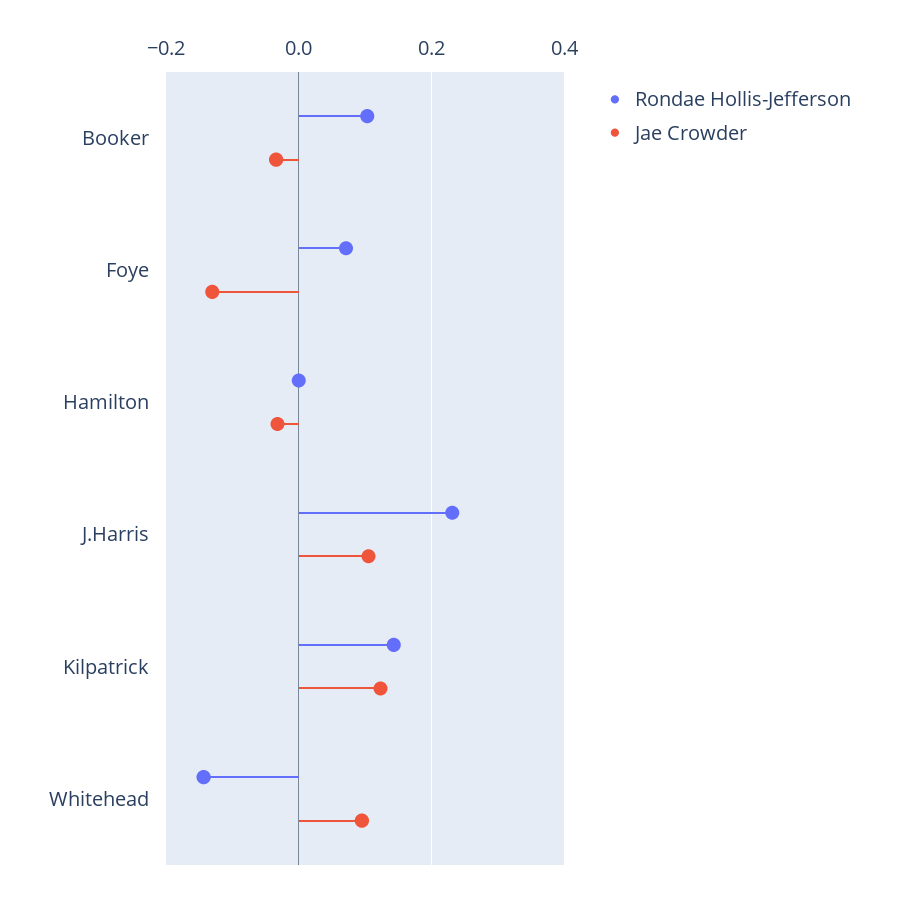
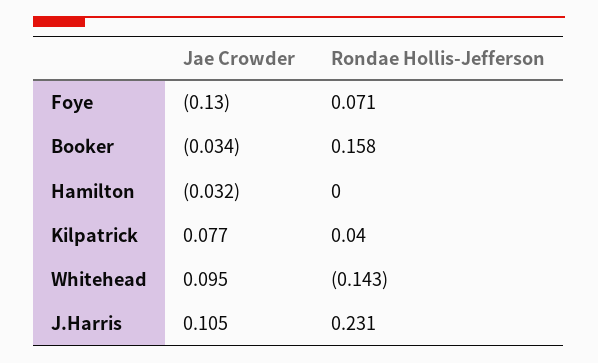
  {
    "Rondae Hollis-Jefferson": {
-     "Booker": 0.1,
+     "Booker": 0.158,
      "Foye": 0.071,
      "Hamilton": 0,
      "J.Harris": 0.231,
-     "Kilpatrick": 0.14,
+     "Kilpatrick": 0.04,
      "Whitehead": -0.143
    },
    "Jae Crowder": {
      "Booker": -0.034,
      "Foye": -0.13,
      "Hamilton": -0.032,
      "J.Harris": 0.105,
-     "Kilpatrick": 0.12,
+     "Kilpatrick": 0.077,
      "Whitehead": 0.095
    }
  }

